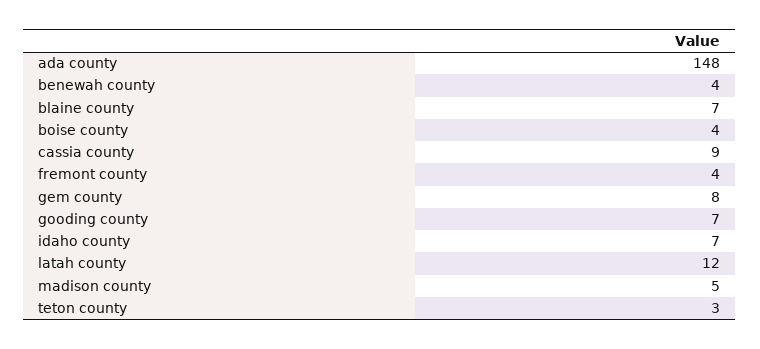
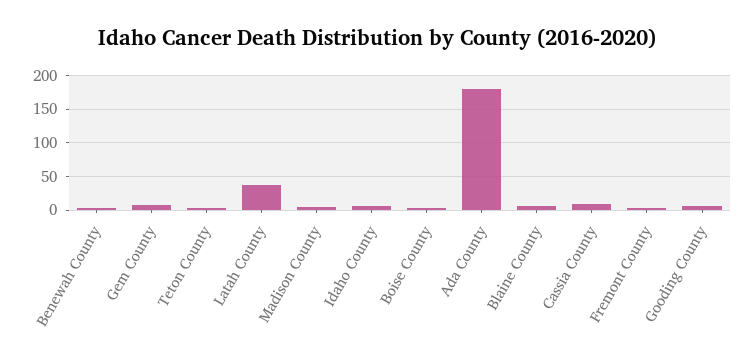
  {
-   "ada county": 148,
+   "ada county": 180,
    "benewah county": 4,
    "blaine county": 7,
    "boise county": 4,
    "cassia county": 9,
    "fremont county": 4,
    "gem county": 8,
    "gooding county": 7,
    "idaho county": 7,
-   "latah county": 12,
+   "latah county": 40,
    "madison county": 5,
    "teton county": 3
  }

